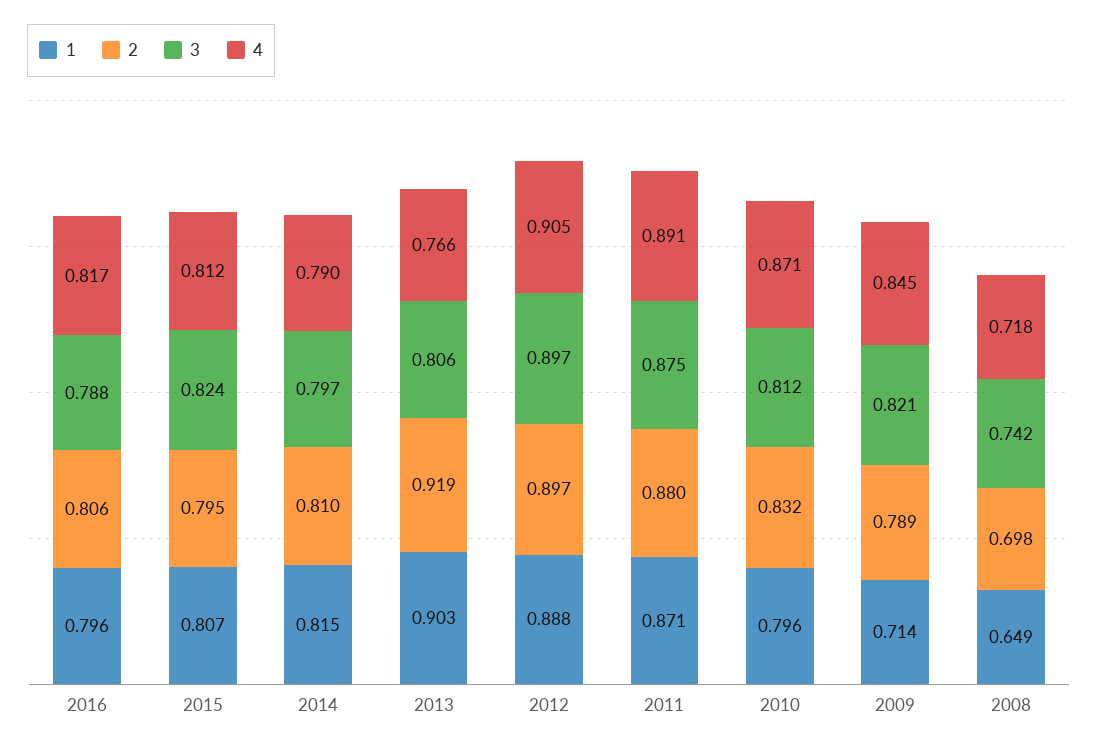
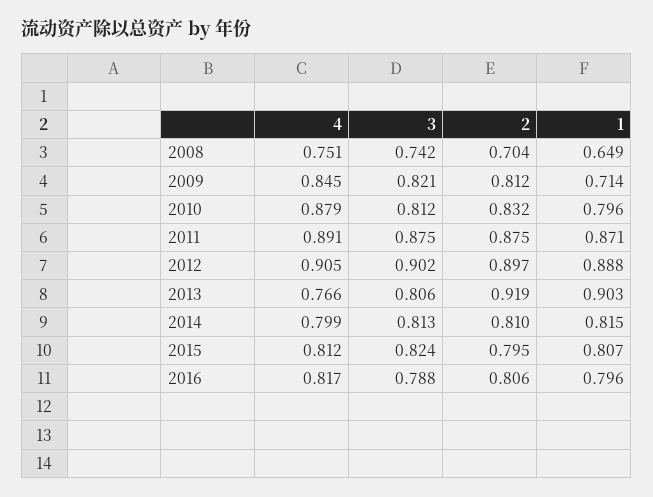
  {
    "1": {
      "2016": 0.796,
      "2015": 0.807,
      "2014": 0.815,
      "2013": 0.903,
      "2012": 0.888,
      "2011": 0.871,
      "2010": 0.796,
      "2009": 0.714,
      "2008": 0.649
    },
    "2": {
      "2016": 0.806,
      "2015": 0.795,
      "2014": 0.81,
      "2013": 0.919,
      "2012": 0.897,
-     "2011": 0.88,
+     "2011": 0.875,
      "2010": 0.832,
-     "2009": 0.789,
+     "2009": 0.812,
-     "2008": 0.698
+     "2008": 0.704
    },
    "3": {
      "2016": 0.788,
      "2015": 0.824,
-     "2014": 0.797,
+     "2014": 0.813,
      "2013": 0.806,
-     "2012": 0.897,
+     "2012": 0.902,
      "2011": 0.875,
      "2010": 0.812,
      "2009": 0.821,
      "2008": 0.742
    },
    "4": {
      "2016": 0.817,
      "2015": 0.812,
-     "2014": 0.79,
+     "2014": 0.799,
      "2013": 0.766,
      "2012": 0.905,
      "2011": 0.891,
-     "2010": 0.871,
+     "2010": 0.879,
      "2009": 0.845,
-     "2008": 0.718
+     "2008": 0.751
    }
  }

